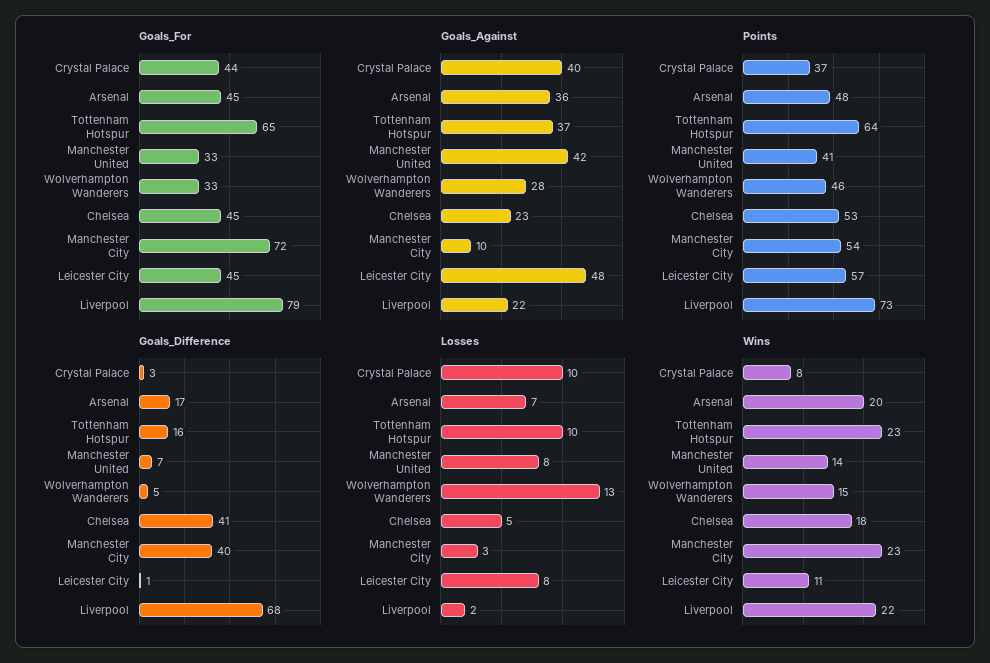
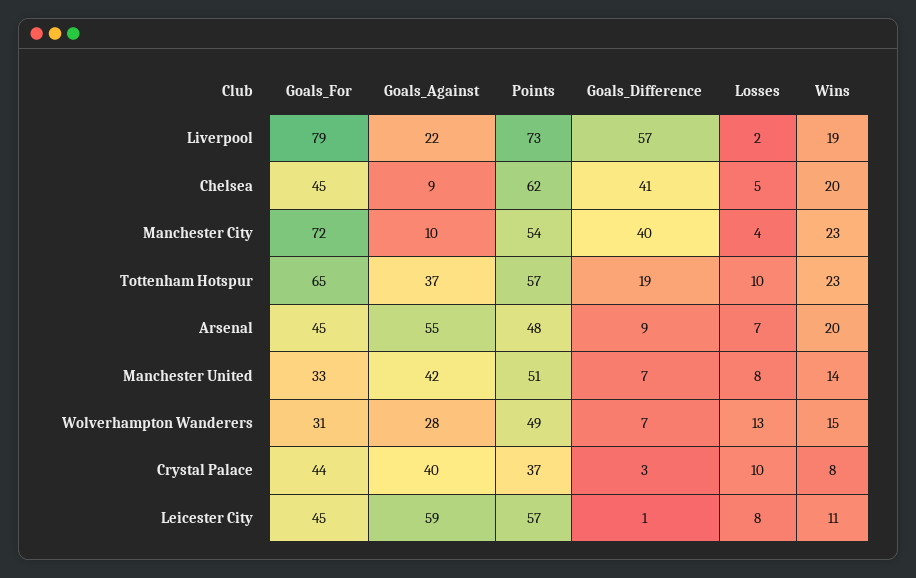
  {
    "Goals_For": {
      "Crystal Palace": 44,
      "Arsenal": 45,
      "Tottenham Hotspur": 65,
      "Manchester United": 33,
-     "Wolverhampton Wanderers": 33,
+     "Wolverhampton Wanderers": 31,
      "Chelsea": 45,
      "Manchester City": 72,
      "Leicester City": 45,
      "Liverpool": 79
    },
    "Goals_Against": {
      "Crystal Palace": 40,
-     "Arsenal": 36,
+     "Arsenal": 55,
      "Tottenham Hotspur": 37,
      "Manchester United": 42,
      "Wolverhampton Wanderers": 28,
-     "Chelsea": 23,
+     "Chelsea": 9,
      "Manchester City": 10,
-     "Leicester City": 48,
+     "Leicester City": 59,
      "Liverpool": 22
    },
    "Points": {
      "Crystal Palace": 37,
      "Arsenal": 48,
-     "Tottenham Hotspur": 64,
+     "Tottenham Hotspur": 57,
-     "Manchester United": 41,
+     "Manchester United": 51,
-     "Wolverhampton Wanderers": 46,
+     "Wolverhampton Wanderers": 49,
-     "Chelsea": 53,
+     "Chelsea": 62,
      "Manchester City": 54,
      "Leicester City": 57,
      "Liverpool": 73
    },
    "Goals_Difference": {
      "Crystal Palace": 3,
-     "Arsenal": 17,
+     "Arsenal": 9,
-     "Tottenham Hotspur": 16,
+     "Tottenham Hotspur": 19,
      "Manchester United": 7,
-     "Wolverhampton Wanderers": 5,
+     "Wolverhampton Wanderers": 7,
      "Chelsea": 41,
      "Manchester City": 40,
      "Leicester City": 1,
-     "Liverpool": 68
+     "Liverpool": 57
    },
    "Losses": {
      "Crystal Palace": 10,
      "Arsenal": 7,
      "Tottenham Hotspur": 10,
      "Manchester United": 8,
      "Wolverhampton Wanderers": 13,
      "Chelsea": 5,
-     "Manchester City": 3,
+     "Manchester City": 4,
      "Leicester City": 8,
      "Liverpool": 2
    },
    "Wins": {
      "Crystal Palace": 8,
      "Arsenal": 20,
      "Tottenham Hotspur": 23,
      "Manchester United": 14,
      "Wolverhampton Wanderers": 15,
-     "Chelsea": 18,
+     "Chelsea": 20,
      "Manchester City": 23,
      "Leicester City": 11,
-     "Liverpool": 22
+     "Liverpool": 19
    }
  }

